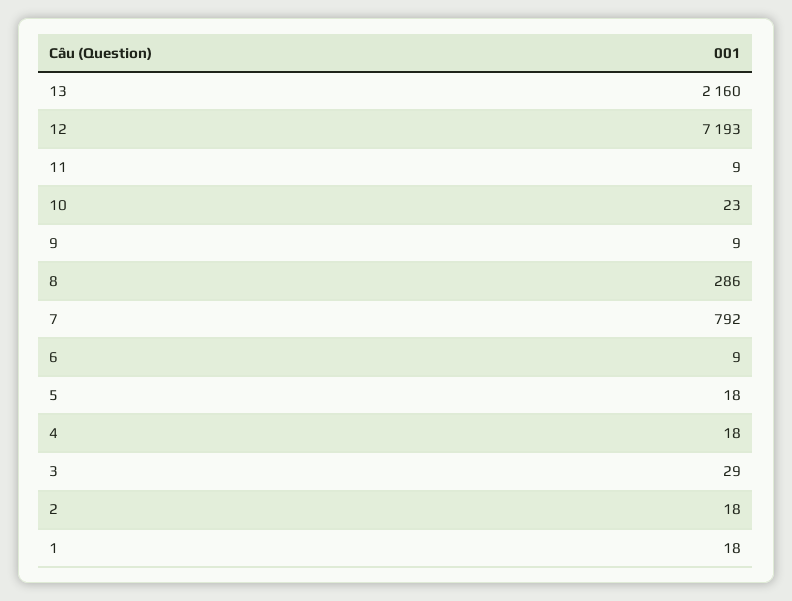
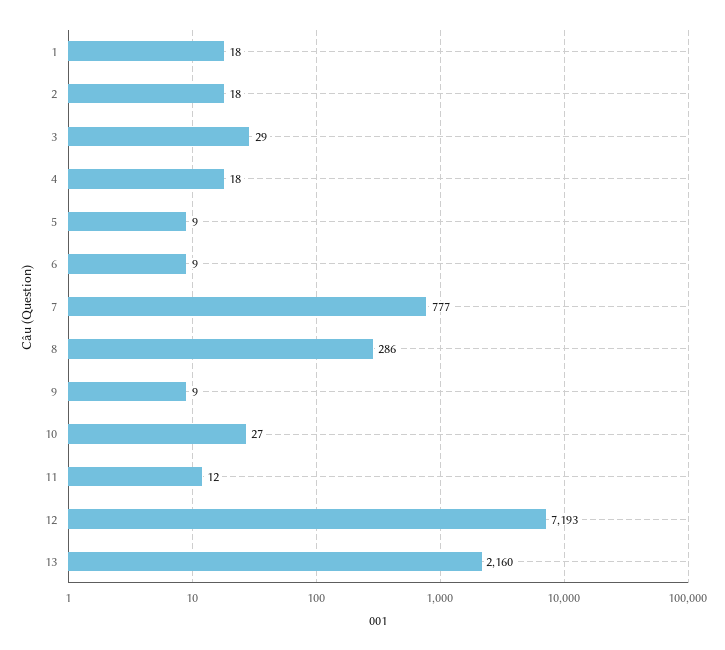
  {
    "13": 2160,
    "12": 7193,
-   "11": 9,
+   "11": 12,
-   "10": 23,
+   "10": 27,
    "9": 9,
    "8": 286,
-   "7": 792,
+   "7": 777,
    "6": 9,
-   "5": 18,
+   "5": 9,
    "4": 18,
    "3": 29,
    "2": 18,
    "1": 18
  }

